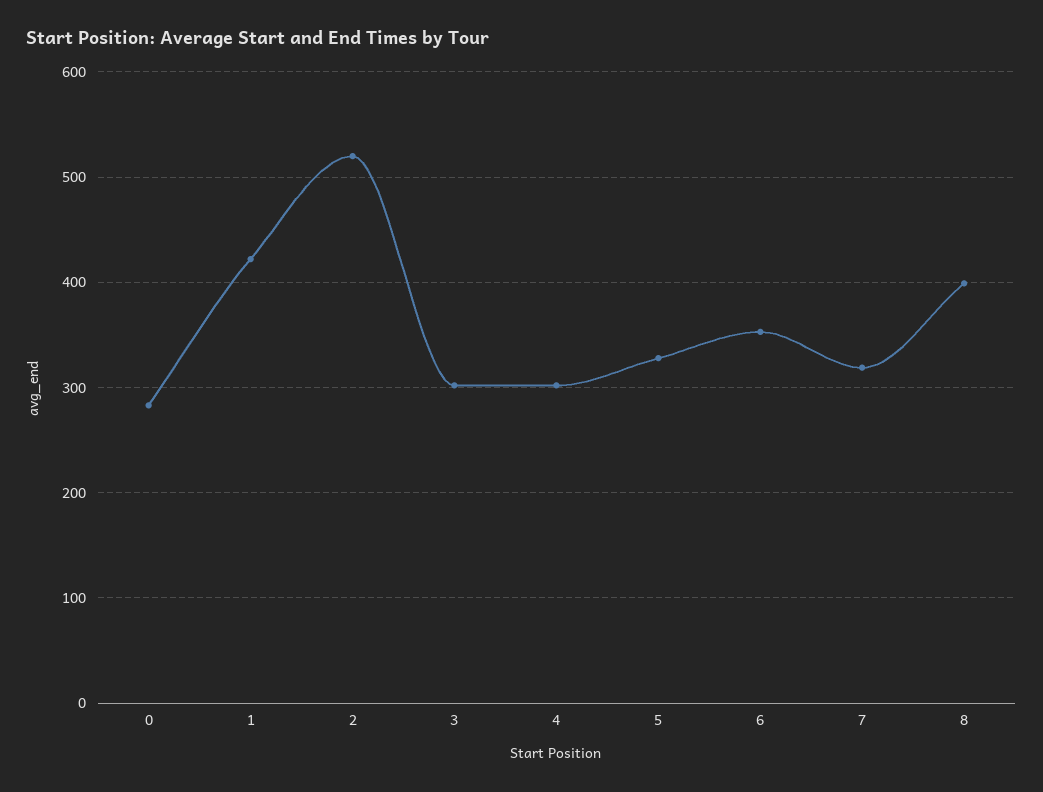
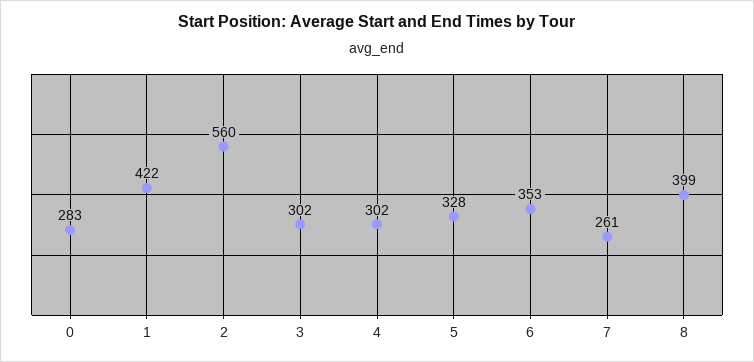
  {
    "0": 283,
    "1": 422,
-   "2": 520,
+   "2": 560,
    "3": 302,
    "4": 302,
    "5": 328,
    "6": 353,
-   "7": 320,
+   "7": 261,
    "8": 399
  }

